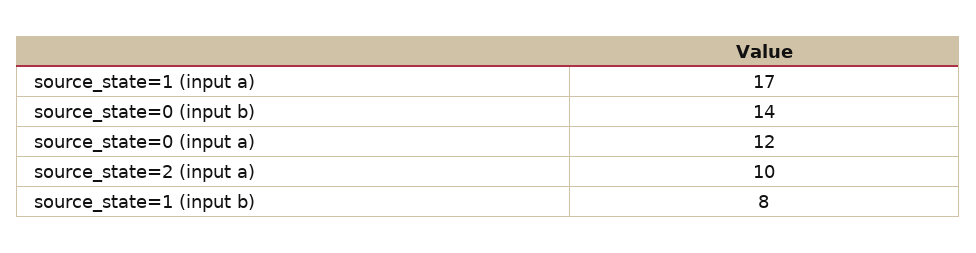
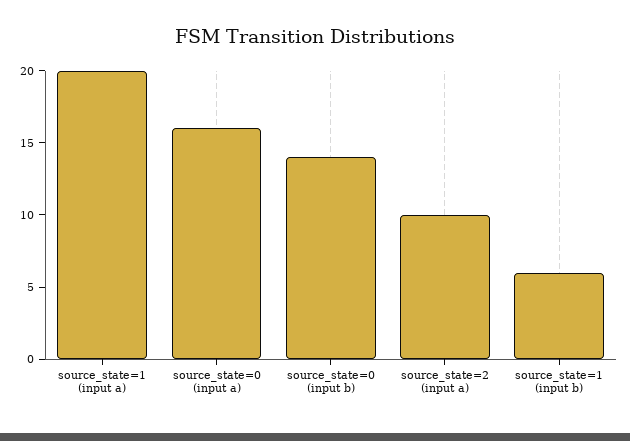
  {
-   "source_state=1 (input a)": 17,
+   "source_state=1 (input a)": 20,
    "source_state=0 (input b)": 14,
-   "source_state=0 (input a)": 12,
+   "source_state=0 (input a)": 16,
    "source_state=2 (input a)": 10,
-   "source_state=1 (input b)": 8
+   "source_state=1 (input b)": 6
  }

